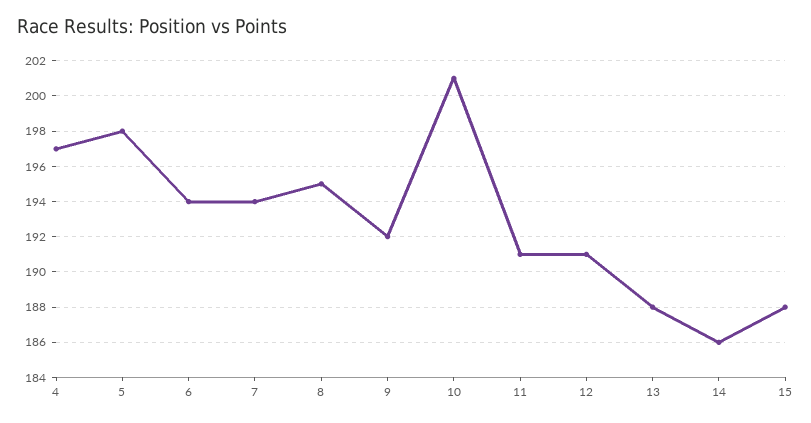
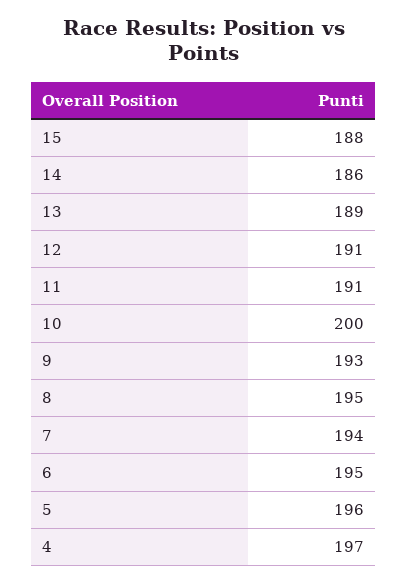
  {
    "4": 197,
-   "5": 198,
+   "5": 196,
-   "6": 194,
+   "6": 195,
    "7": 194,
    "8": 195,
-   "9": 192,
+   "9": 193,
-   "10": 201,
+   "10": 200,
    "11": 191,
    "12": 191,
-   "13": 188,
+   "13": 189,
    "14": 186,
    "15": 188
  }

